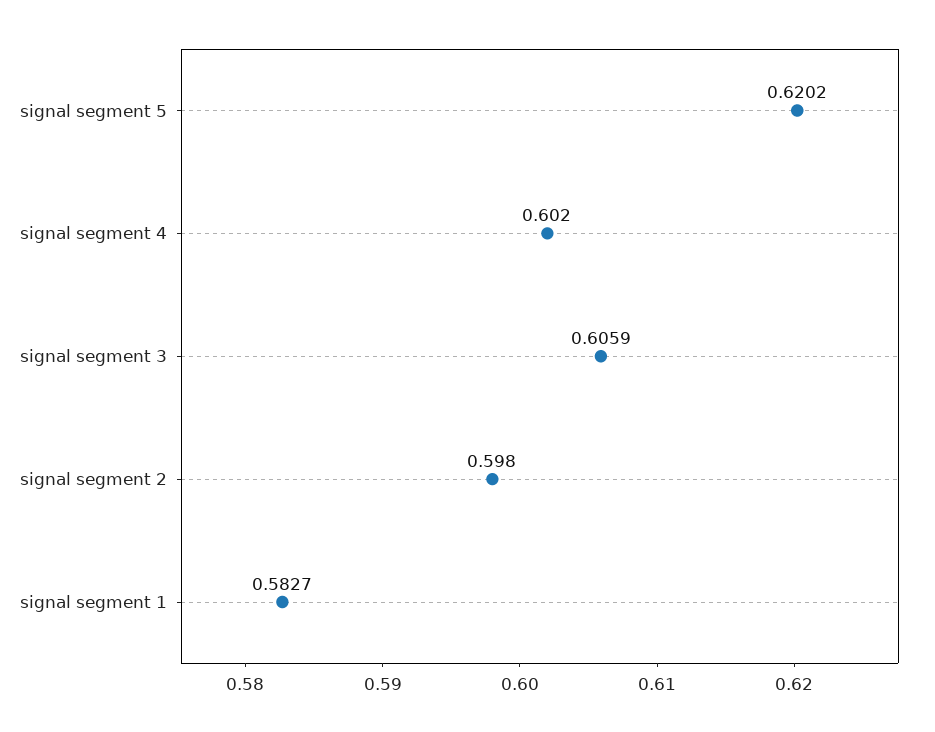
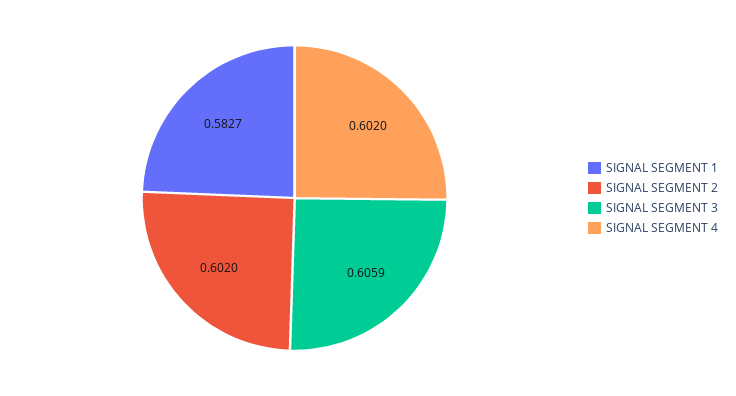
  {
-   "signal segment 5": 0.6202,
    "signal segment 4": 0.602,
    "signal segment 3": 0.6059,
-   "signal segment 2": 0.598,
+   "signal segment 2": 0.602,
    "signal segment 1": 0.5827
  }

